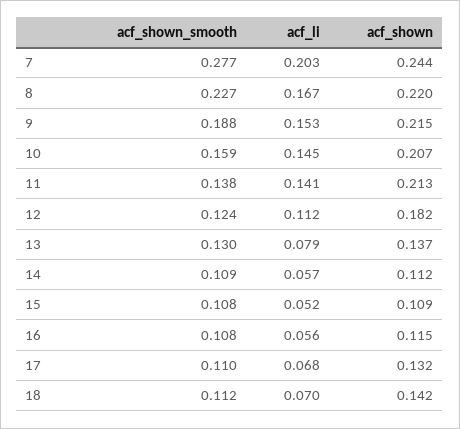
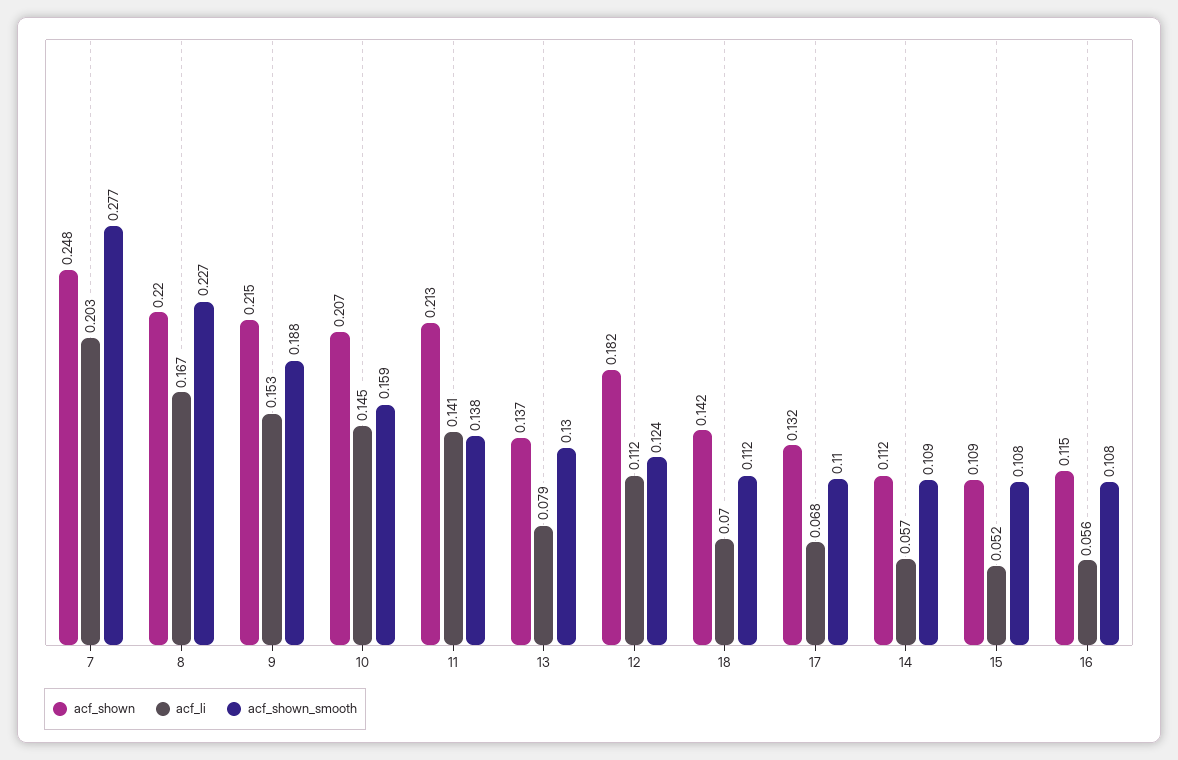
  {
    "acf_shown_smooth": {
      "7": 0.277,
      "8": 0.227,
      "9": 0.188,
      "10": 0.159,
      "11": 0.138,
      "12": 0.124,
      "13": 0.13,
      "14": 0.109,
      "15": 0.108,
      "16": 0.108,
      "17": 0.11,
      "18": 0.112
    },
    "acf_li": {
      "7": 0.203,
      "8": 0.167,
      "9": 0.153,
      "10": 0.145,
      "11": 0.141,
      "12": 0.112,
      "13": 0.079,
      "14": 0.057,
      "15": 0.052,
      "16": 0.056,
      "17": 0.068,
      "18": 0.07
    },
    "acf_shown": {
-     "7": 0.244,
+     "7": 0.248,
      "8": 0.22,
      "9": 0.215,
      "10": 0.207,
      "11": 0.213,
      "12": 0.182,
      "13": 0.137,
      "14": 0.112,
      "15": 0.109,
      "16": 0.115,
      "17": 0.132,
      "18": 0.142
    }
  }

